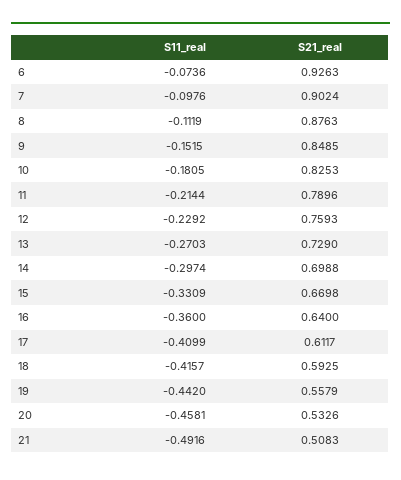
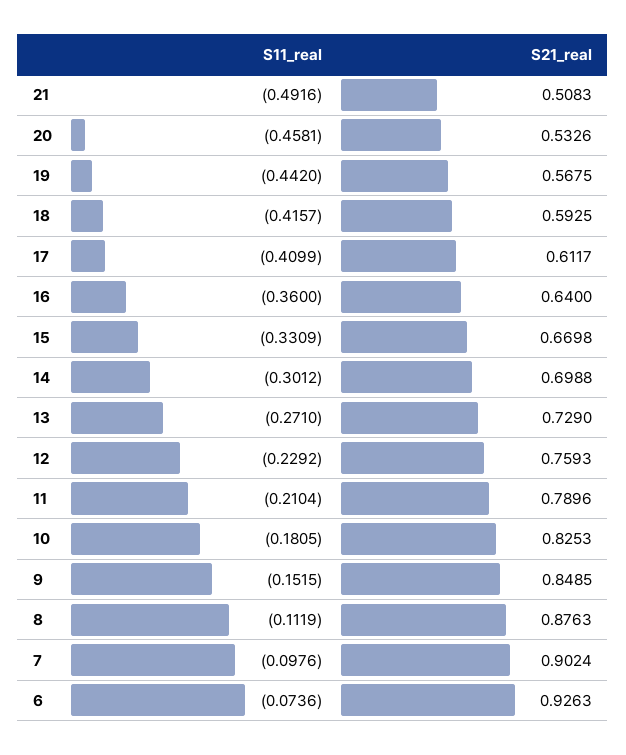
  {
    "S11_real": {
      "6": -0.0736,
      "7": -0.0976,
      "8": -0.1119,
      "9": -0.1515,
      "10": -0.1805,
-     "11": -0.2144,
+     "11": -0.2104,
      "12": -0.2292,
-     "13": -0.2703,
+     "13": -0.271,
-     "14": -0.2974,
+     "14": -0.3012,
      "15": -0.3309,
      "16": -0.36,
      "17": -0.4099,
      "18": -0.4157,
      "19": -0.442,
      "20": -0.4581,
      "21": -0.4916
    },
    "S21_real": {
      "6": 0.9263,
      "7": 0.9024,
      "8": 0.8763,
      "9": 0.8485,
      "10": 0.8253,
      "11": 0.7896,
      "12": 0.7593,
      "13": 0.729,
      "14": 0.6988,
      "15": 0.6698,
      "16": 0.64,
      "17": 0.6117,
      "18": 0.5925,
-     "19": 0.5579,
+     "19": 0.5675,
      "20": 0.5326,
      "21": 0.5083
    }
  }

